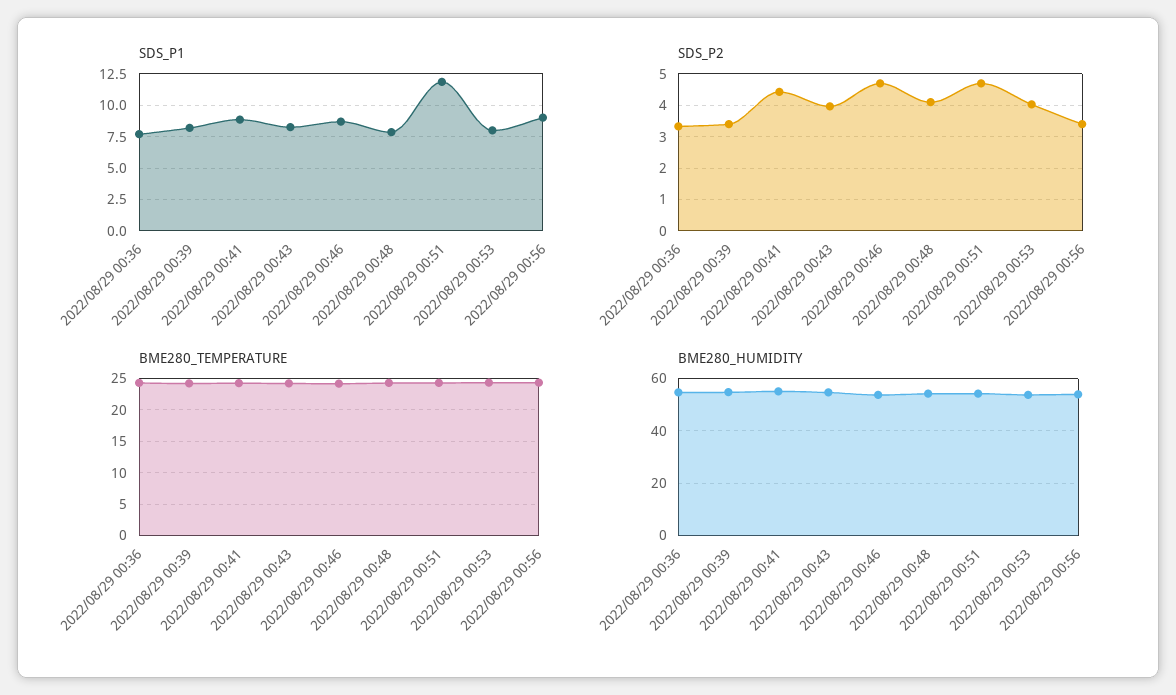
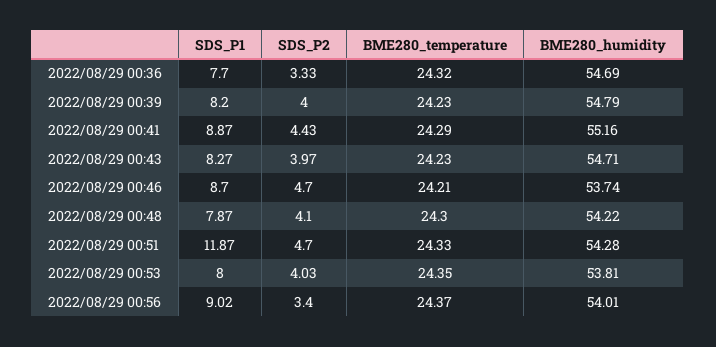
  {
    "SDS_P1": {
      "2022/08/29 00:36": 7.7,
      "2022/08/29 00:39": 8.2,
      "2022/08/29 00:41": 8.87,
      "2022/08/29 00:43": 8.27,
      "2022/08/29 00:46": 8.7,
      "2022/08/29 00:48": 7.87,
      "2022/08/29 00:51": 11.87,
      "2022/08/29 00:53": 8,
      "2022/08/29 00:56": 9.02
    },
    "SDS_P2": {
      "2022/08/29 00:36": 3.33,
-     "2022/08/29 00:39": 3.4,
+     "2022/08/29 00:39": 4,
      "2022/08/29 00:41": 4.43,
      "2022/08/29 00:43": 3.97,
      "2022/08/29 00:46": 4.7,
      "2022/08/29 00:48": 4.1,
      "2022/08/29 00:51": 4.7,
      "2022/08/29 00:53": 4.03,
      "2022/08/29 00:56": 3.4
    },
    "BME280_TEMPERATURE": {
      "2022/08/29 00:36": 24.32,
      "2022/08/29 00:39": 24.23,
      "2022/08/29 00:41": 24.29,
      "2022/08/29 00:43": 24.23,
      "2022/08/29 00:46": 24.21,
      "2022/08/29 00:48": 24.3,
      "2022/08/29 00:51": 24.33,
      "2022/08/29 00:53": 24.35,
      "2022/08/29 00:56": 24.37
    },
    "BME280_HUMIDITY": {
      "2022/08/29 00:36": 54.69,
      "2022/08/29 00:39": 54.79,
      "2022/08/29 00:41": 55.16,
      "2022/08/29 00:43": 54.71,
      "2022/08/29 00:46": 53.74,
      "2022/08/29 00:48": 54.22,
      "2022/08/29 00:51": 54.28,
      "2022/08/29 00:53": 53.81,
      "2022/08/29 00:56": 54.01
    }
  }

